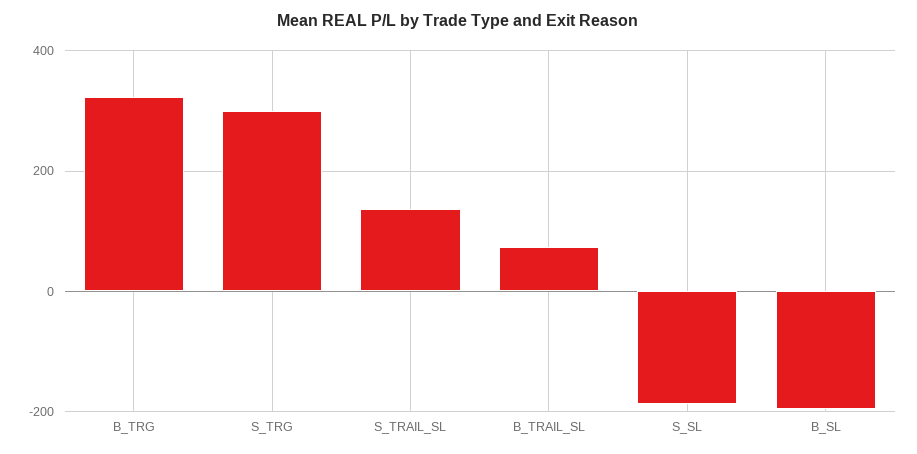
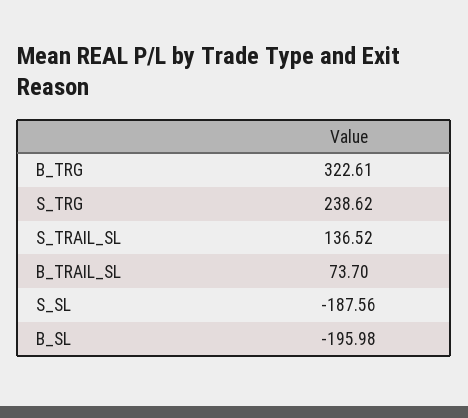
  {
    "B_TRG": 322.61,
-   "S_TRG": 300,
+   "S_TRG": 238.62,
    "S_TRAIL_SL": 136.52,
    "B_TRAIL_SL": 73.7,
    "S_SL": -187.56,
    "B_SL": -195.98
  }

